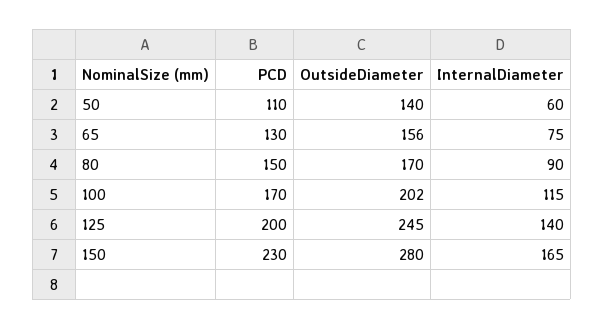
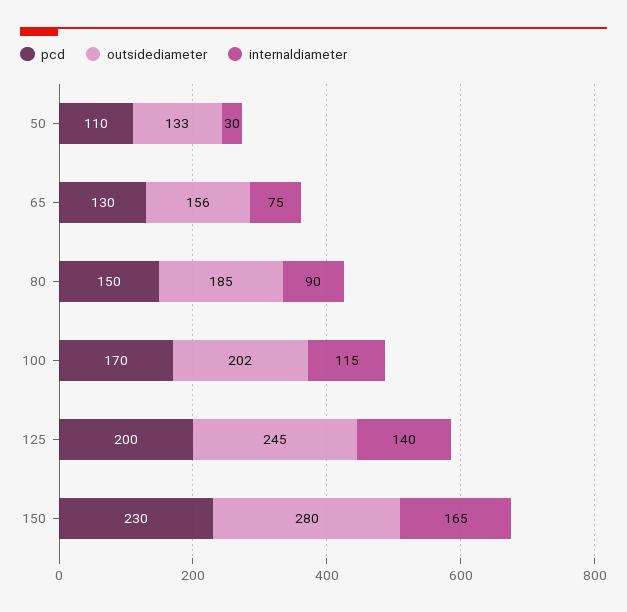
  {
    "PCD": {
      "50": 110,
      "65": 130,
      "80": 150,
      "100": 170,
      "125": 200,
      "150": 230
    },
    "OutsideDiameter": {
-     "50": 140,
+     "50": 133,
      "65": 156,
-     "80": 170,
+     "80": 185,
      "100": 202,
      "125": 245,
      "150": 280
    },
    "InternalDiameter": {
-     "50": 60,
+     "50": 30,
      "65": 75,
      "80": 90,
      "100": 115,
      "125": 140,
      "150": 165
    }
  }

